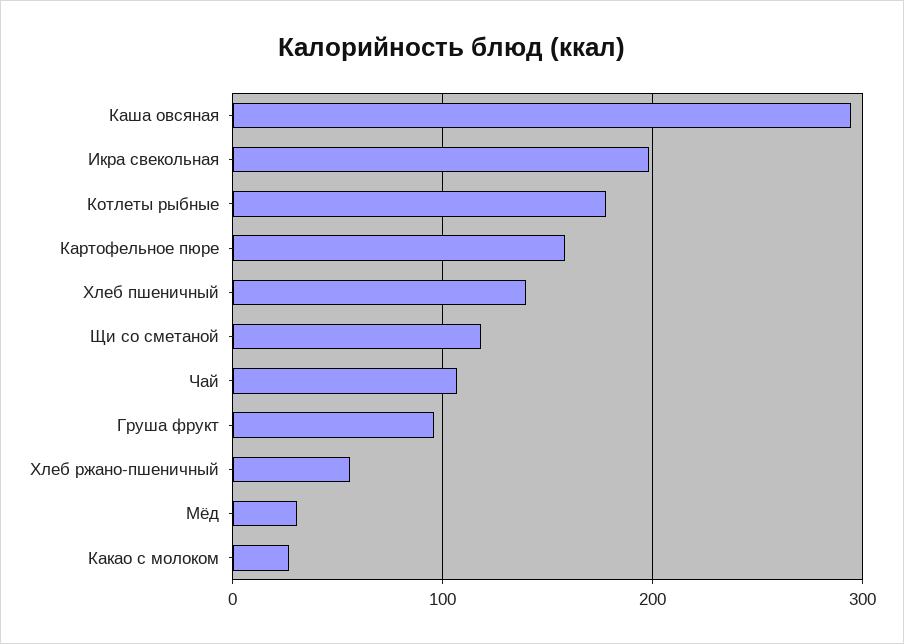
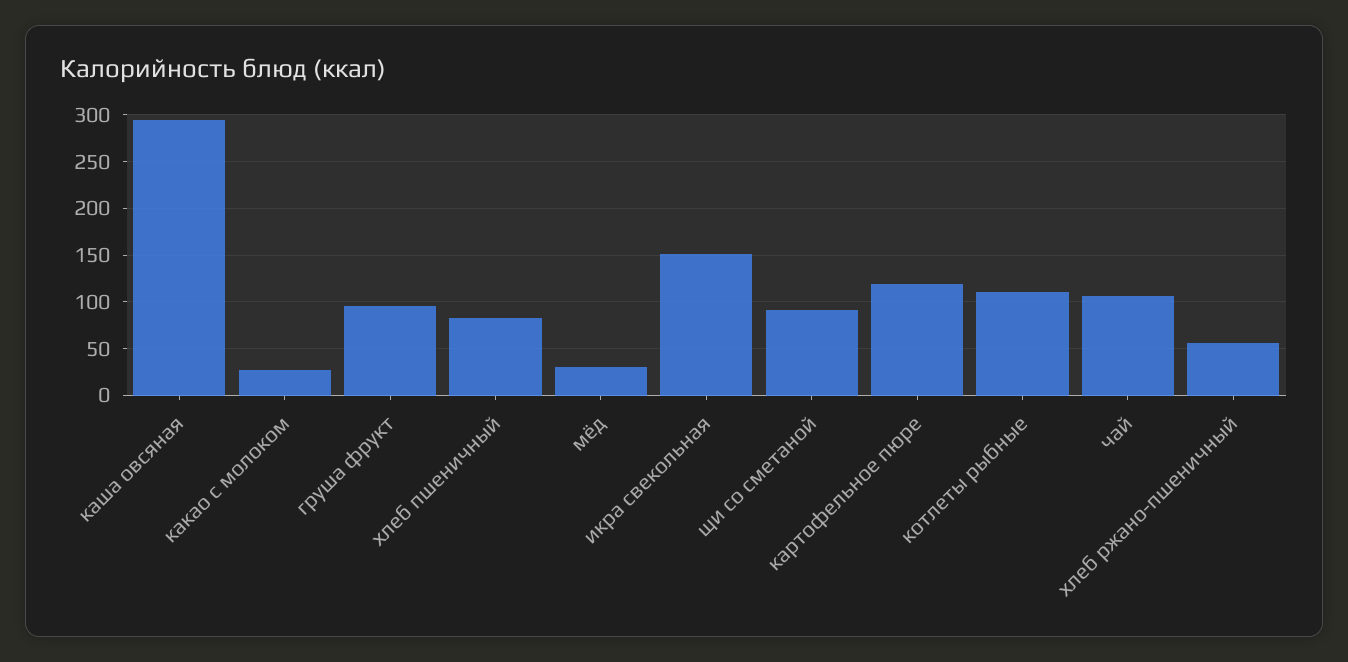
  {
    "Каша овсяная": 290,
-   "Икра свекольная": 200,
+   "Икра свекольная": 150,
-   "Котлеты рыбные": 180,
+   "Котлеты рыбные": 110,
-   "Картофельное пюре": 160,
+   "Картофельное пюре": 120,
-   "Хлеб пшеничный": 140,
+   "Хлеб пшеничный": 80,
-   "Щи со сметаной": 120,
+   "Щи со сметаной": 90,
    "Чай": 110,
    "Груша фрукт": 100,
    "Хлеб ржано-пшеничный": 60,
    "Мёд": 30,
    "Какао с молоком": 30
  }

